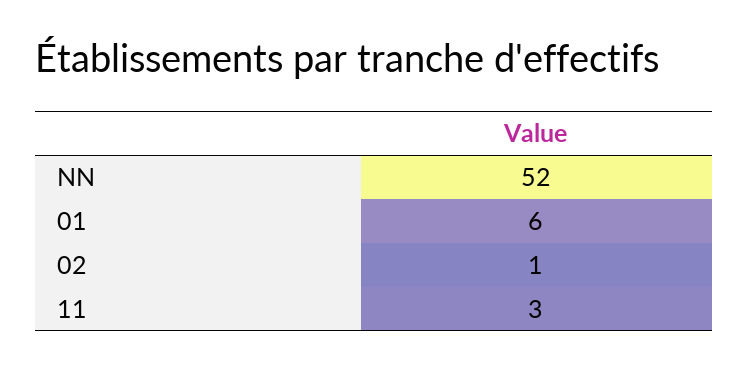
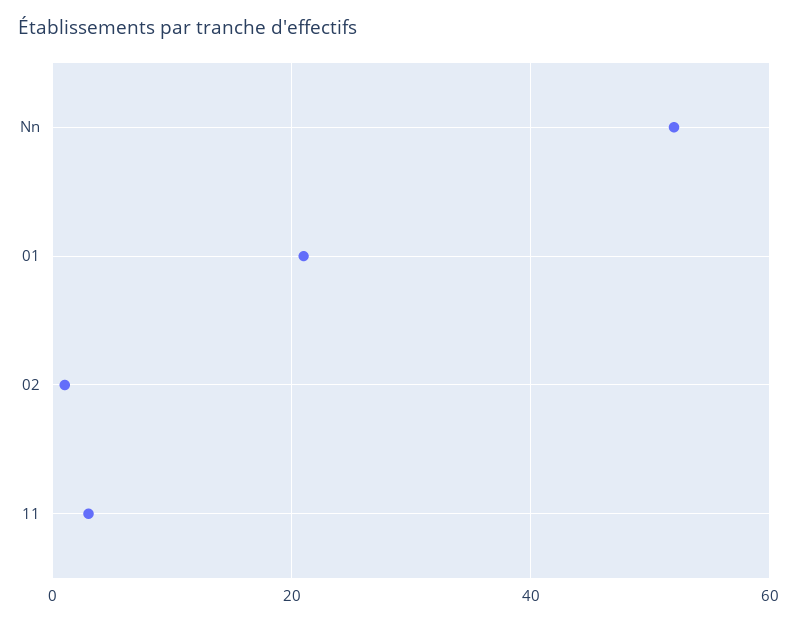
  {
    "NN": 52,
-   "01": 6,
+   "01": 20,
    "02": 1,
    "11": 3
  }

